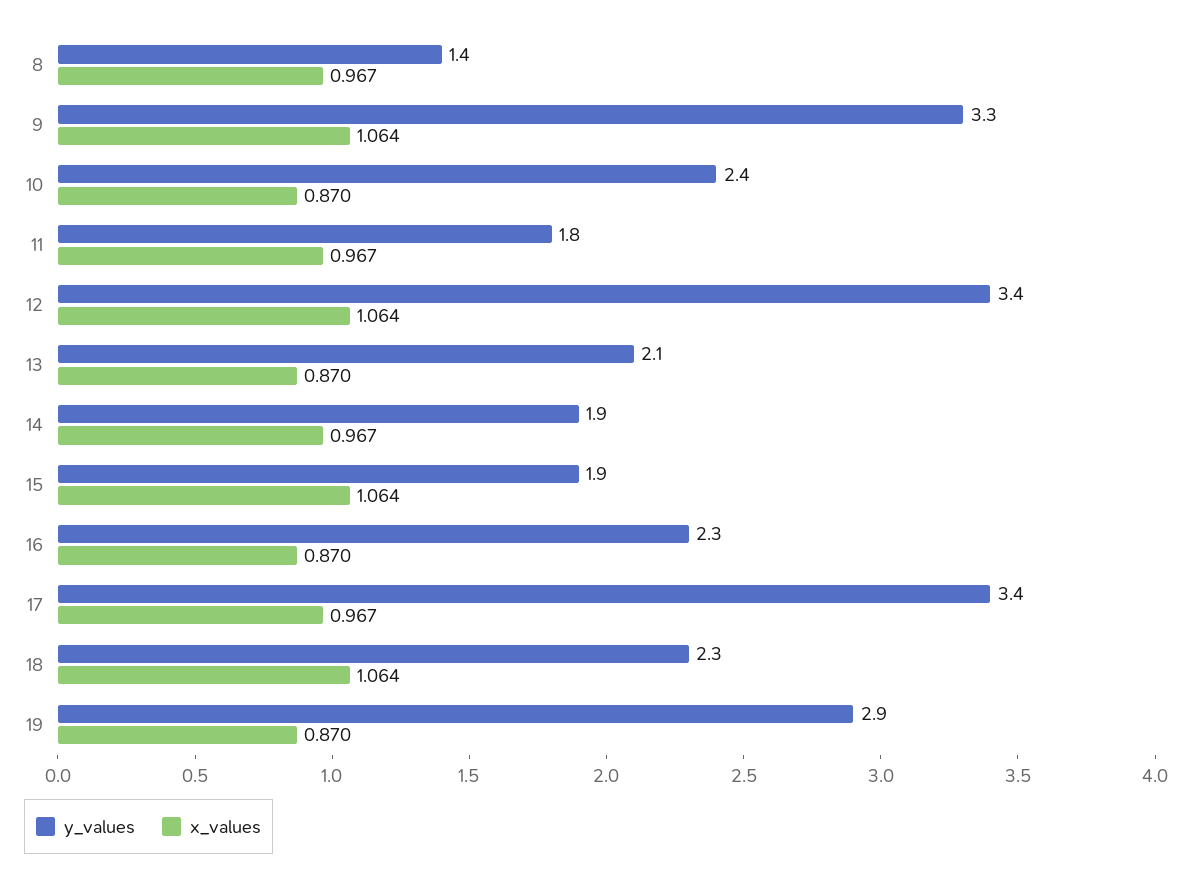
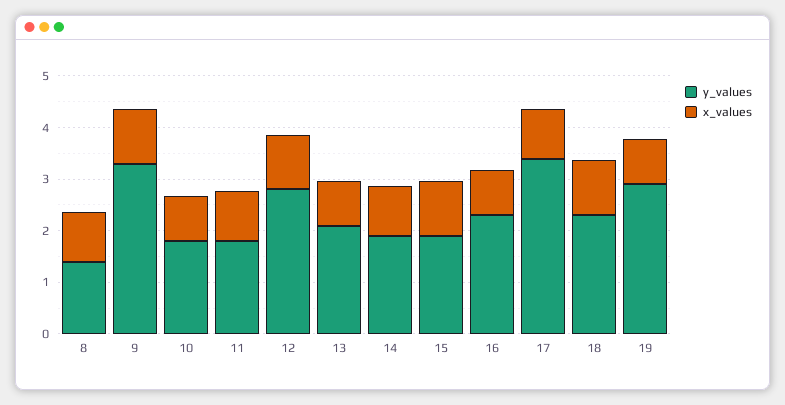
  {
    "y_values": {
      "8": 1.4,
      "9": 3.3,
-     "10": 2.4,
+     "10": 1.8,
      "11": 1.8,
-     "12": 3.4,
+     "12": 2.8,
      "13": 2.1,
      "14": 1.9,
      "15": 1.9,
      "16": 2.3,
      "17": 3.4,
      "18": 2.3,
      "19": 2.9
    },
    "x_values": {
      "8": 0.967,
      "9": 1.064,
      "10": 0.87,
      "11": 0.967,
      "12": 1.064,
      "13": 0.87,
      "14": 0.967,
      "15": 1.064,
      "16": 0.87,
      "17": 0.967,
      "18": 1.064,
      "19": 0.87
    }
  }

